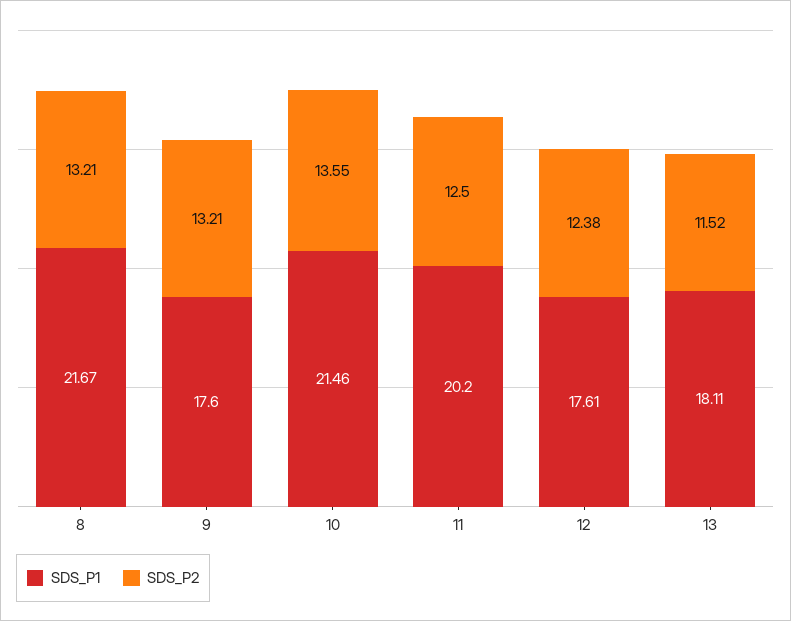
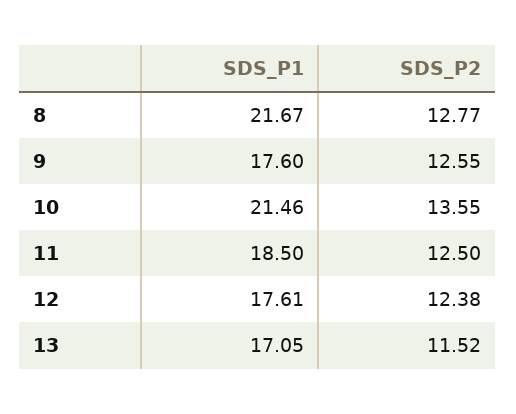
  {
    "SDS_P1": {
      "8": 21.67,
      "9": 17.6,
      "10": 21.46,
-     "11": 20.2,
+     "11": 18.5,
      "12": 17.61,
-     "13": 18.11
+     "13": 17.05
    },
    "SDS_P2": {
-     "8": 13.21,
+     "8": 12.77,
-     "9": 13.21,
+     "9": 12.55,
      "10": 13.55,
      "11": 12.5,
      "12": 12.38,
      "13": 11.52
    }
  }

